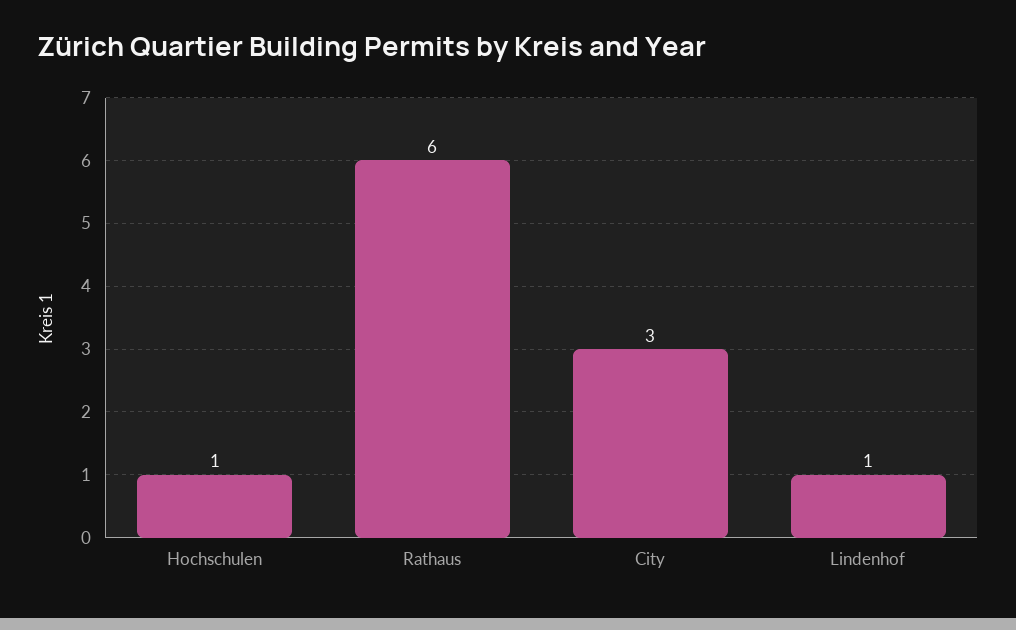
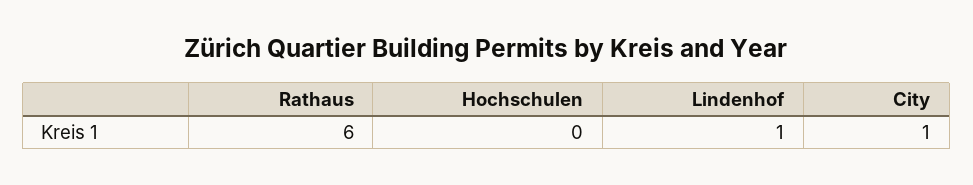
  {
-   "Hochschulen": 1,
+   "Hochschulen": 0,
    "Rathaus": 6,
-   "City": 3,
+   "City": 1,
    "Lindenhof": 1
  }

